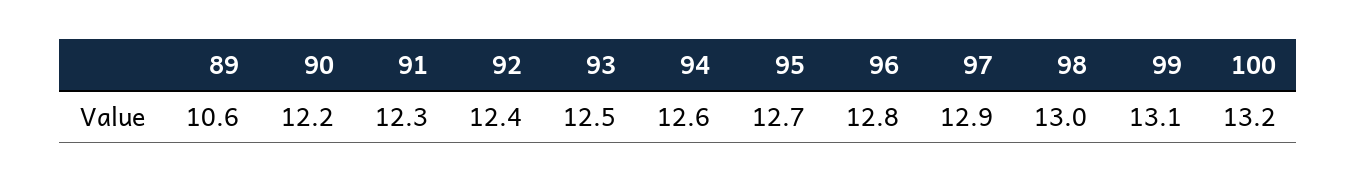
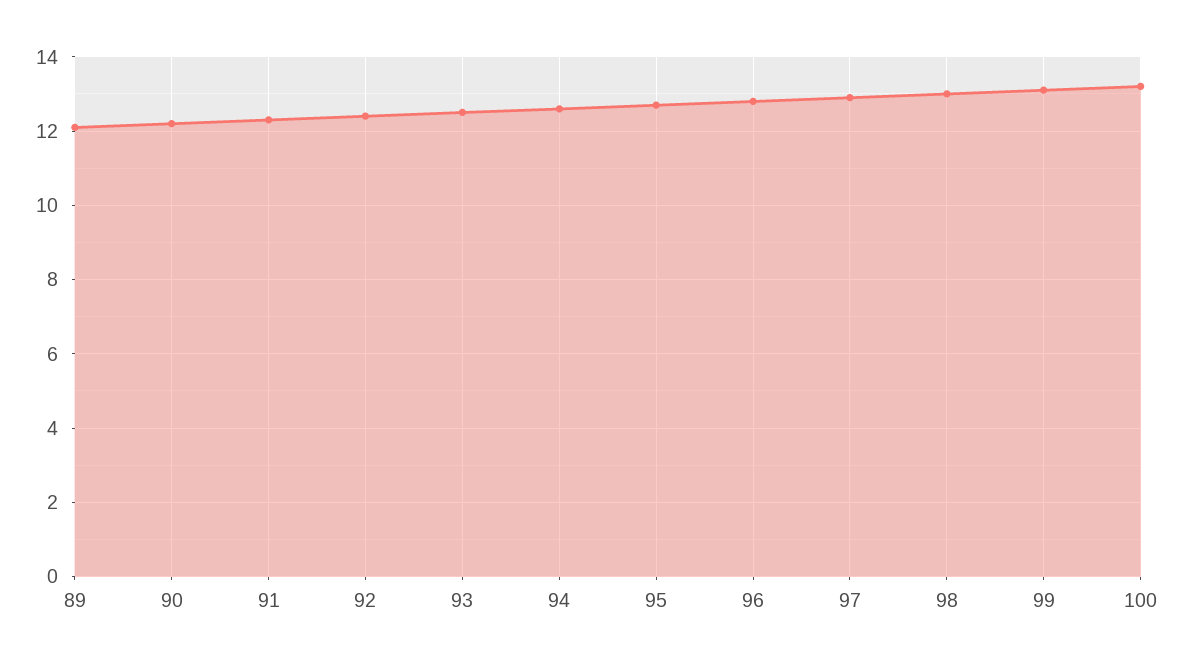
  {
-   "89": 10.6,
+   "89": 12,
    "90": 12.2,
    "91": 12.3,
    "92": 12.4,
    "93": 12.5,
    "94": 12.6,
    "95": 12.7,
    "96": 12.8,
    "97": 12.9,
    "98": 13,
    "99": 13.1,
    "100": 13.2
  }

